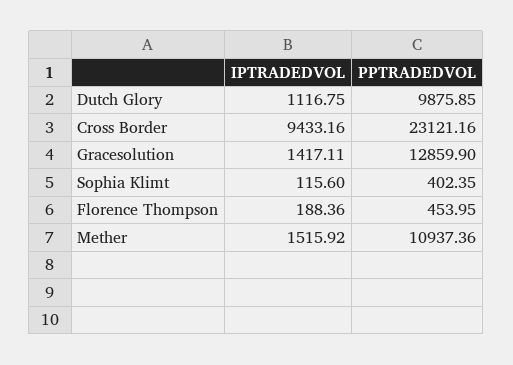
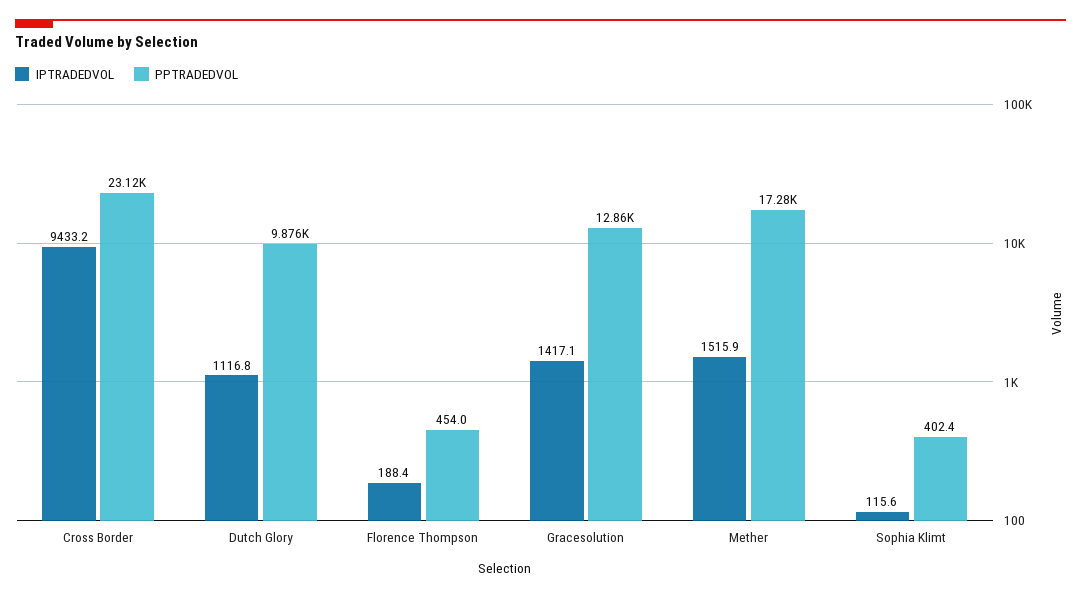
  {
    "IPTRADEDVOL": {
      "Dutch Glory": 1116.75,
      "Cross Border": 9433.16,
      "Gracesolution": 1417.11,
      "Sophia Klimt": 115.6,
      "Florence Thompson": 188.36,
      "Mether": 1515.92
    },
    "PPTRADEDVOL": {
      "Dutch Glory": 9875.85,
      "Cross Border": 23121.16,
      "Gracesolution": 12859.9,
      "Sophia Klimt": 402.35,
      "Florence Thompson": 453.95,
-     "Mether": 10937.36
+     "Mether": 17280
    }
  }

